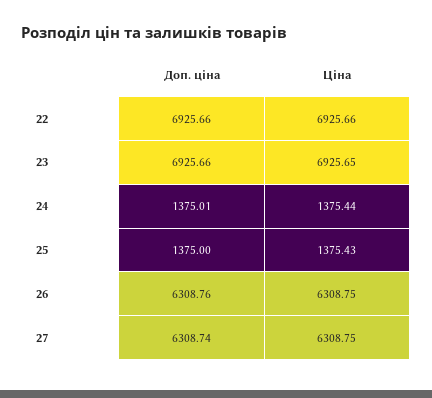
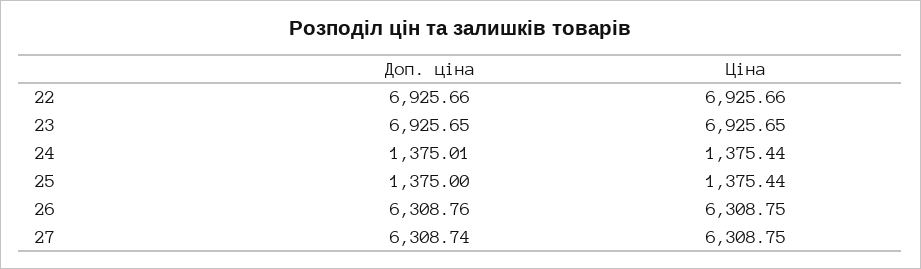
  {
    "Доп. ціна": {
      "22": 6925.66,
-     "23": 6925.66,
+     "23": 6925.65,
      "24": 1375.01,
      "25": 1375,
      "26": 6308.76,
      "27": 6308.74
    },
    "Ціна": {
      "22": 6925.66,
      "23": 6925.65,
      "24": 1375.44,
-     "25": 1375.43,
+     "25": 1375.44,
      "26": 6308.75,
      "27": 6308.75
    }
  }

